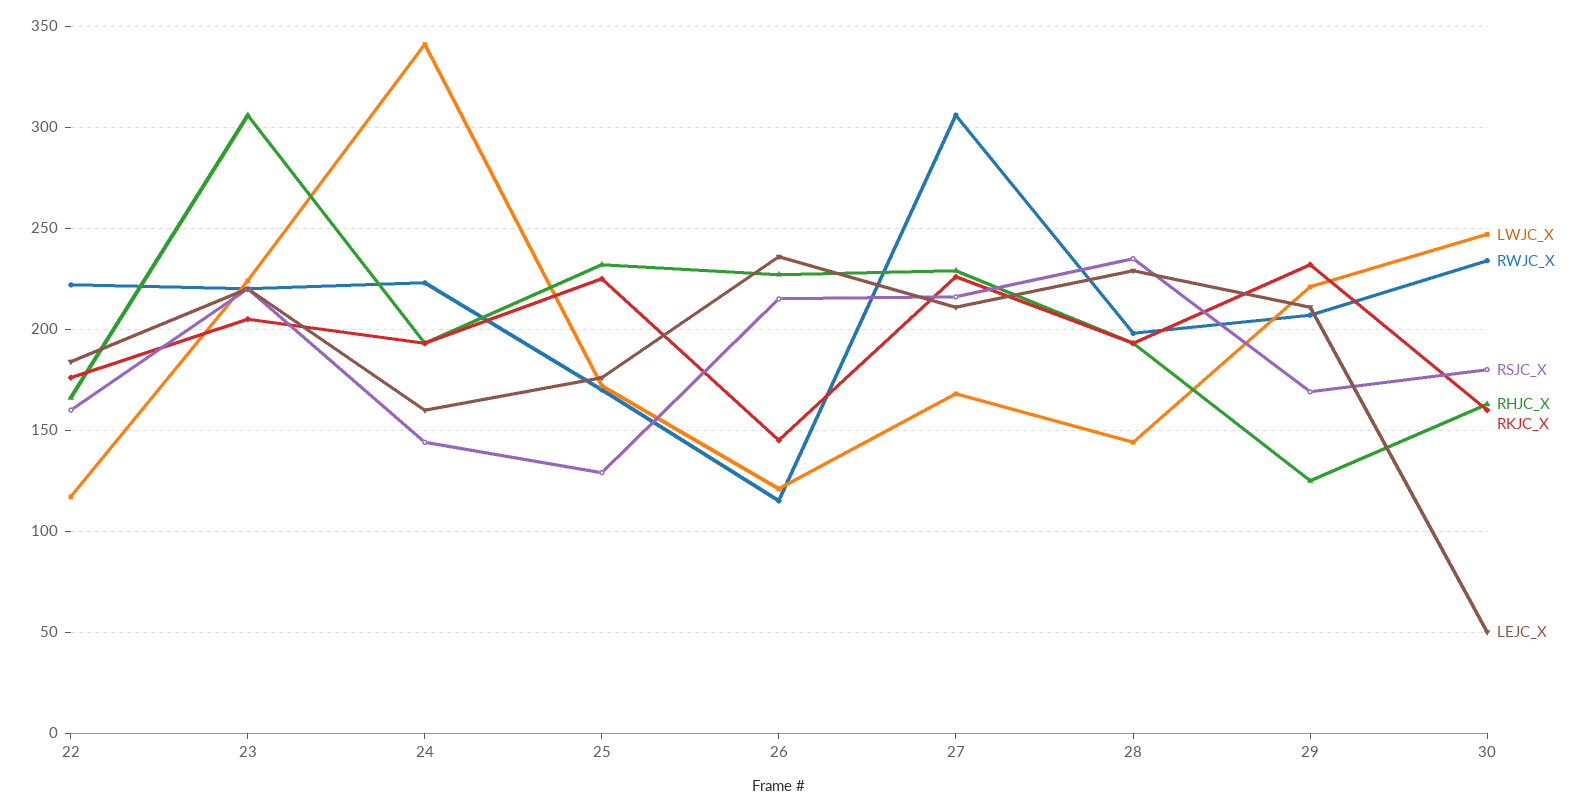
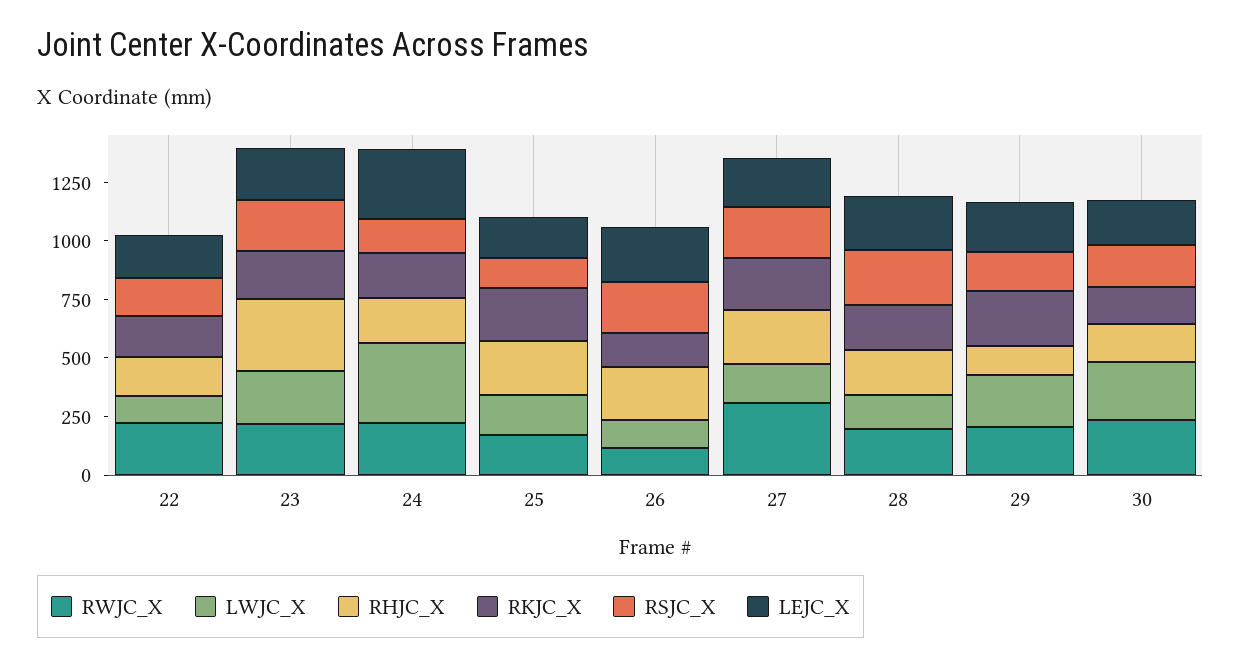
  {
    "LWJC_X": {
      "22": 115,
      "23": 225,
      "24": 340,
      "25": 170,
      "26": 120,
      "27": 170,
      "28": 145,
      "29": 220,
      "30": 245
    },
    "RWJC_X": {
      "22": 220,
      "23": 220,
      "24": 225,
      "25": 170,
      "26": 115,
      "27": 305,
      "28": 200,
      "29": 205,
      "30": 235
    },
    "RSJC_X": {
      "22": 160,
      "23": 220,
      "24": 145,
      "25": 130,
      "26": 215,
      "27": 215,
      "28": 235,
      "29": 170,
      "30": 180
    },
    "RHJC_X": {
      "22": 165,
      "23": 305,
      "24": 195,
      "25": 230,
      "26": 225,
      "27": 230,
      "28": 195,
      "29": 125,
      "30": 165
    },
    "RKJC_X": {
      "22": 175,
      "23": 205,
      "24": 195,
      "25": 225,
      "26": 145,
      "27": 225,
      "28": 195,
      "29": 230,
      "30": 160
    },
    "LEJC_X": {
      "22": 185,
      "23": 220,
-     "24": 160,
+     "24": 300,
      "25": 175,
      "26": 235,
      "27": 210,
      "28": 230,
      "29": 210,
-     "30": 50
+     "30": 200
    }
  }

